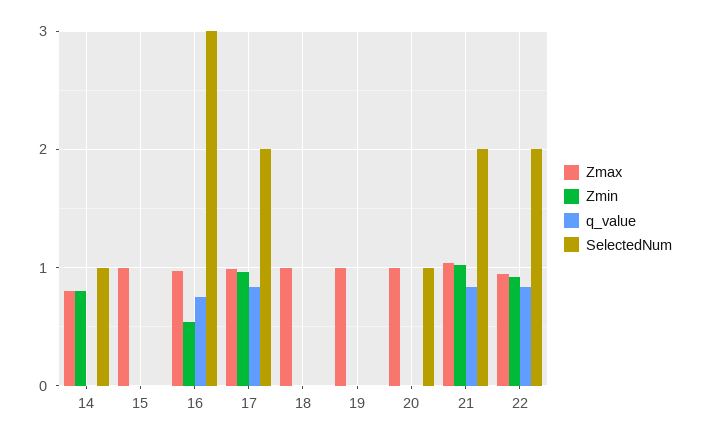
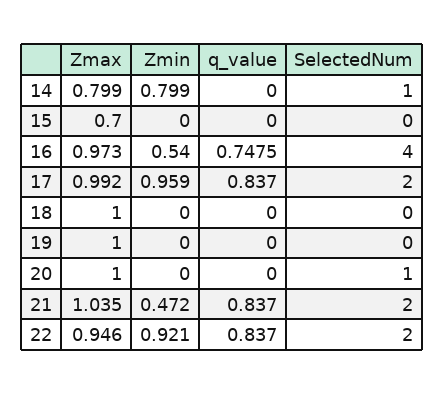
  {
    "Zmax": {
      "14": 0.799,
-     "15": 1,
+     "15": 0.7,
      "16": 0.973,
      "17": 0.992,
      "18": 1,
      "19": 1,
      "20": 1,
      "21": 1.035,
      "22": 0.946
    },
    "Zmin": {
      "14": 0.799,
      "15": 0,
      "16": 0.54,
      "17": 0.959,
      "18": 0,
      "19": 0,
      "20": 0,
-     "21": 1,
+     "21": 0.472,
      "22": 0.921
    },
    "q_value": {
      "14": 0,
      "15": 0,
      "16": 0.7475,
      "17": 0.837,
      "18": 0,
      "19": 0,
      "20": 0,
      "21": 0.837,
      "22": 0.837
    },
    "SelectedNum": {
      "14": 1,
      "15": 0,
-     "16": 3,
+     "16": 4,
      "17": 2,
      "18": 0,
      "19": 0,
      "20": 1,
      "21": 2,
      "22": 2
    }
  }

